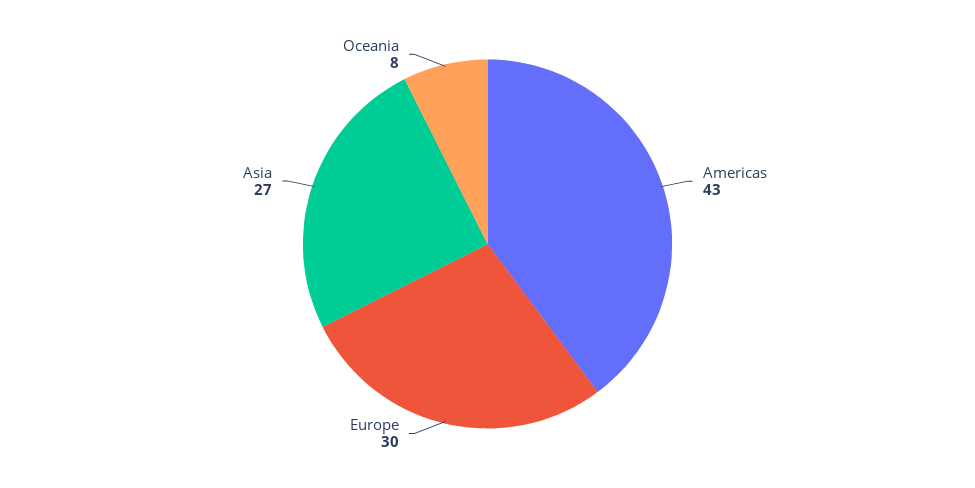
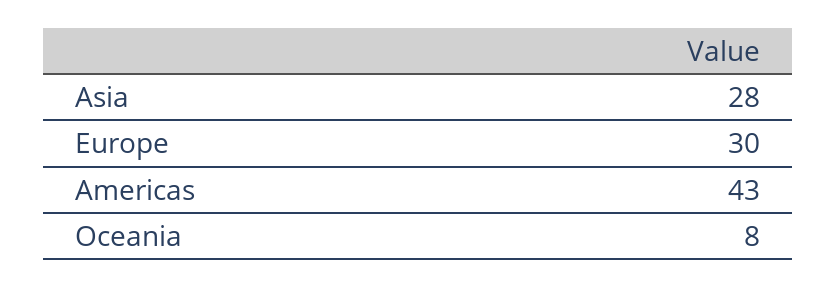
  {
    "Americas": 43,
    "Europe": 30,
-   "Asia": 27,
+   "Asia": 28,
    "Oceania": 8
  }

